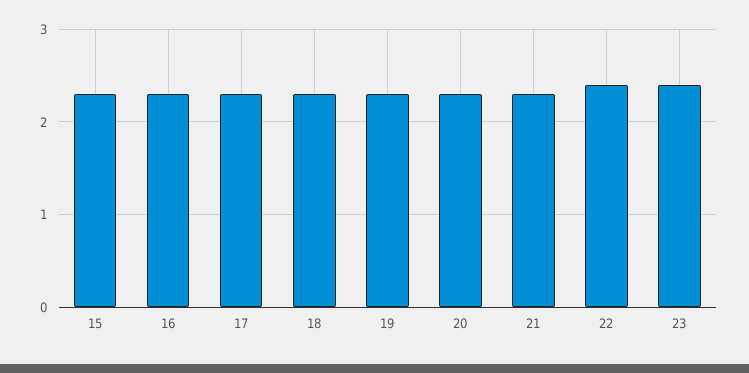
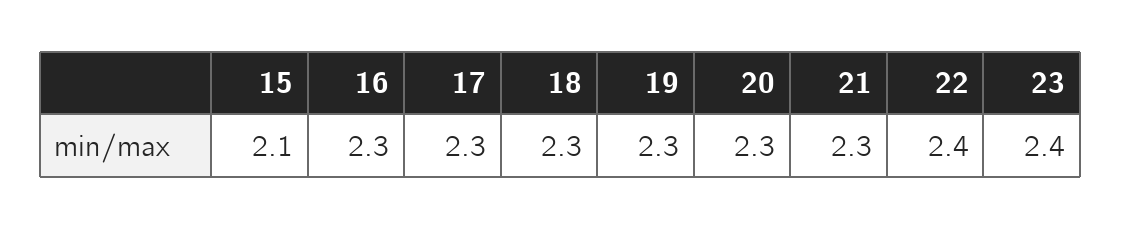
  {
-   "15": 2.3,
+   "15": 2.1,
    "16": 2.3,
    "17": 2.3,
    "18": 2.3,
    "19": 2.3,
    "20": 2.3,
    "21": 2.3,
    "22": 2.4,
    "23": 2.4
  }

